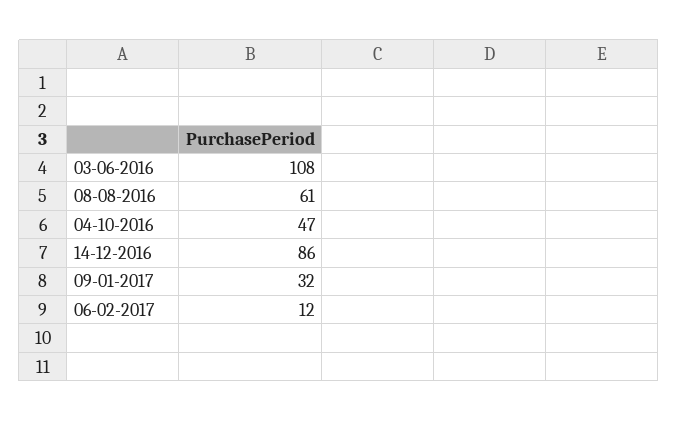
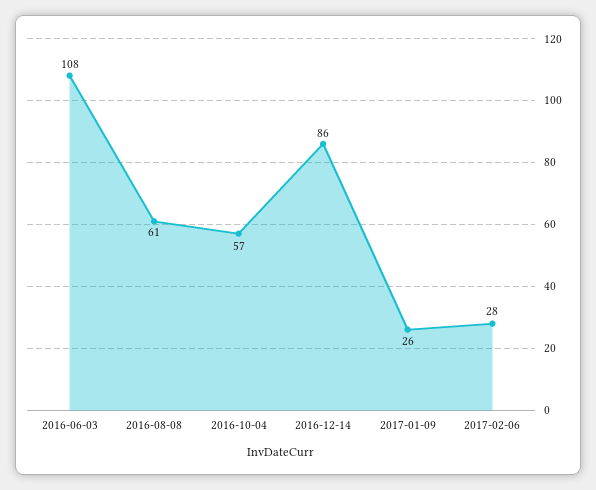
  {
    "03-06-2016": 108,
    "08-08-2016": 61,
-   "04-10-2016": 47,
+   "04-10-2016": 57,
    "14-12-2016": 86,
-   "09-01-2017": 32,
+   "09-01-2017": 26,
-   "06-02-2017": 12
+   "06-02-2017": 28
  }

